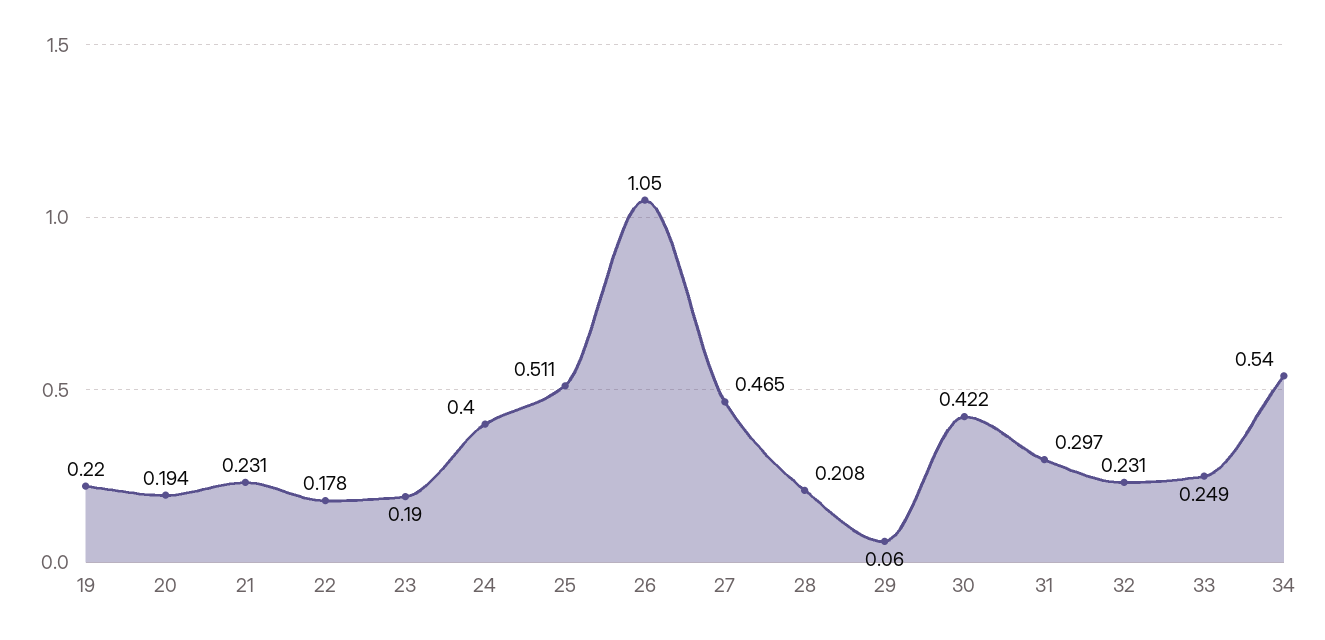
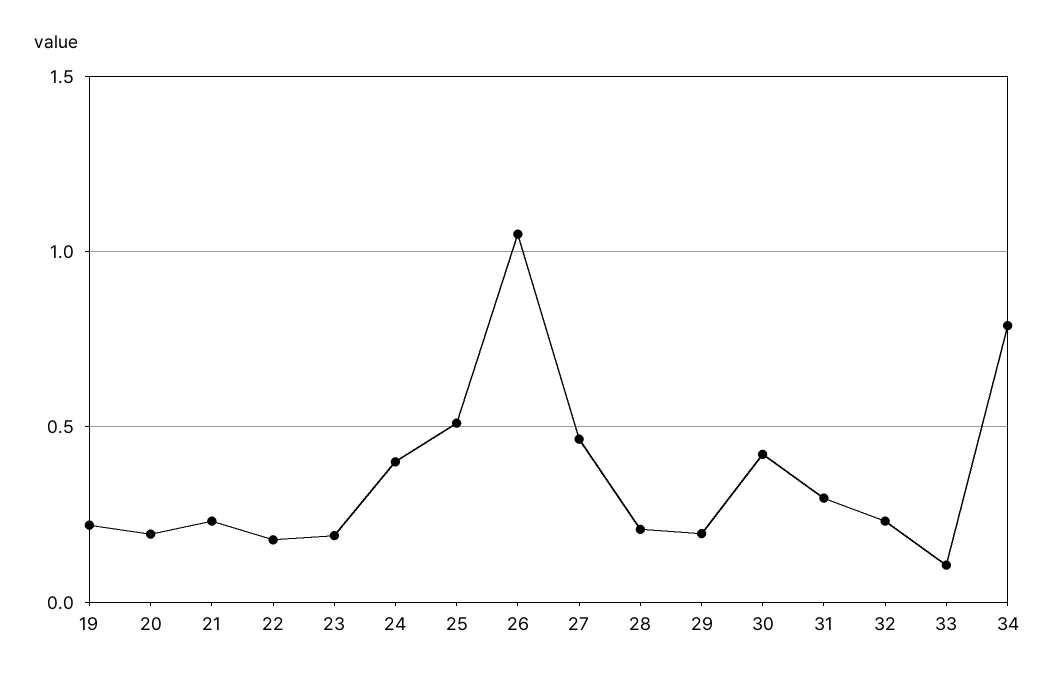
  {
    "19": 0.22,
    "20": 0.194,
    "21": 0.231,
    "22": 0.178,
    "23": 0.19,
    "24": 0.4,
    "25": 0.511,
    "26": 1.05,
    "27": 0.465,
    "28": 0.208,
-   "29": 0.06,
+   "29": 0.2,
    "30": 0.422,
    "31": 0.297,
    "32": 0.231,
-   "33": 0.249,
+   "33": 0.1,
-   "34": 0.54
+   "34": 0.8
  }

